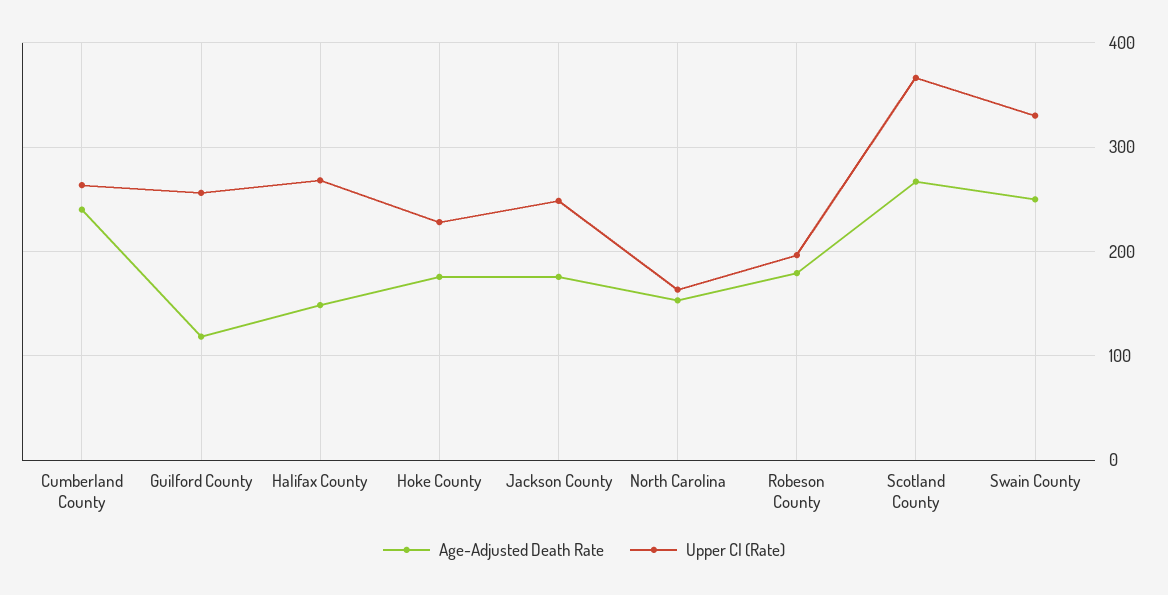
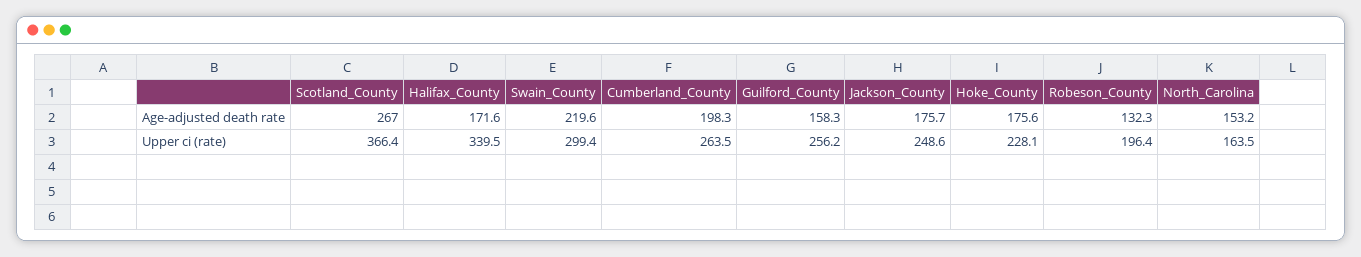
  {
    "Age-Adjusted Death Rate": {
-     "Cumberland County": 240,
+     "Cumberland County": 198.3,
-     "Guilford County": 120,
+     "Guilford County": 158.3,
-     "Halifax County": 150,
+     "Halifax County": 171.6,
      "Hoke County": 175.6,
      "Jackson County": 175.7,
      "North Carolina": 153.2,
-     "Robeson County": 180,
+     "Robeson County": 132.3,
      "Scotland County": 267,
-     "Swain County": 250
+     "Swain County": 219.6
    },
    "Upper CI (Rate)": {
      "Cumberland County": 263.5,
      "Guilford County": 256.2,
-     "Halifax County": 270,
+     "Halifax County": 339.5,
      "Hoke County": 228.1,
      "Jackson County": 248.6,
      "North Carolina": 163.5,
      "Robeson County": 196.4,
      "Scotland County": 366.4,
-     "Swain County": 330
+     "Swain County": 299.4
    }
  }

